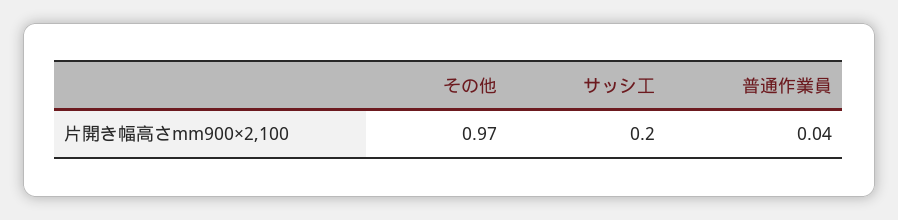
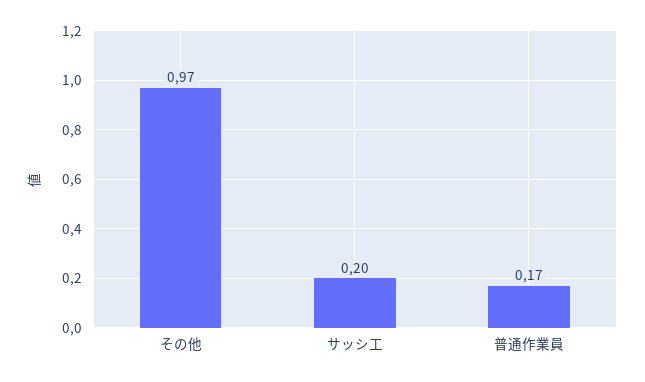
  {
    "その他": 0.97,
    "サッシ工": 0.2,
-   "普通作業員": 0.04
+   "普通作業員": 0.17
  }

